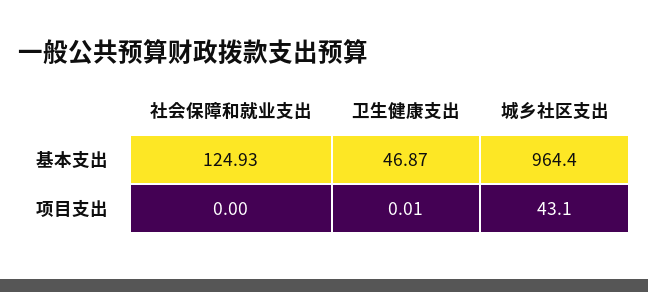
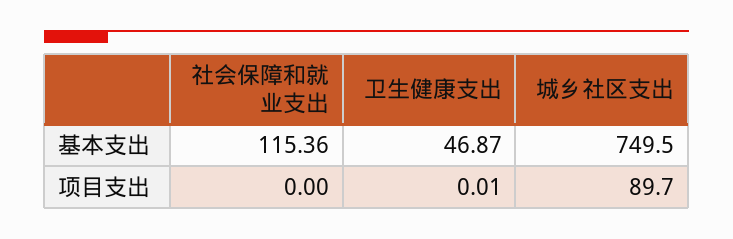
  {
    "社会保障和就业支出": {
-     "基本支出": 124.93,
+     "基本支出": 115.36,
      "项目支出": 0
    },
    "卫生健康支出": {
      "基本支出": 46.87,
      "项目支出": 0.01
    },
    "城乡社区支出": {
-     "基本支出": 964.4,
+     "基本支出": 749.5,
-     "项目支出": 43.1
+     "项目支出": 89.7
    }
  }

